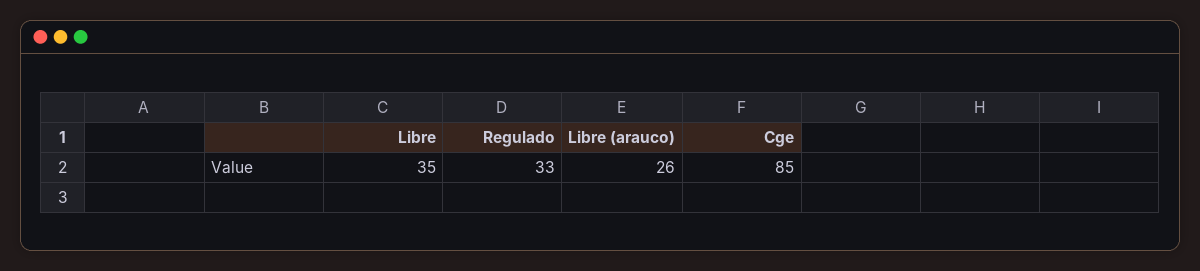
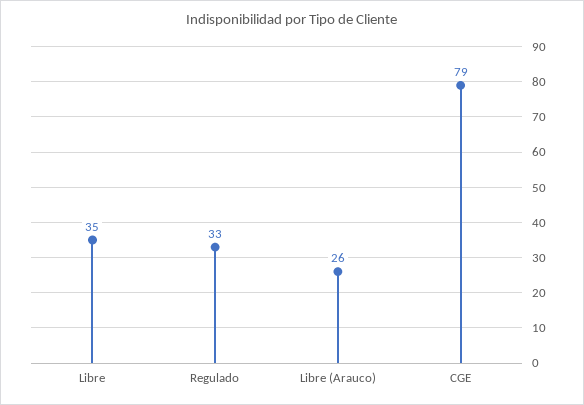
  {
    "Libre": 35,
    "Regulado": 33,
    "Libre (arauco)": 26,
-   "Cge": 85
+   "Cge": 79
  }

